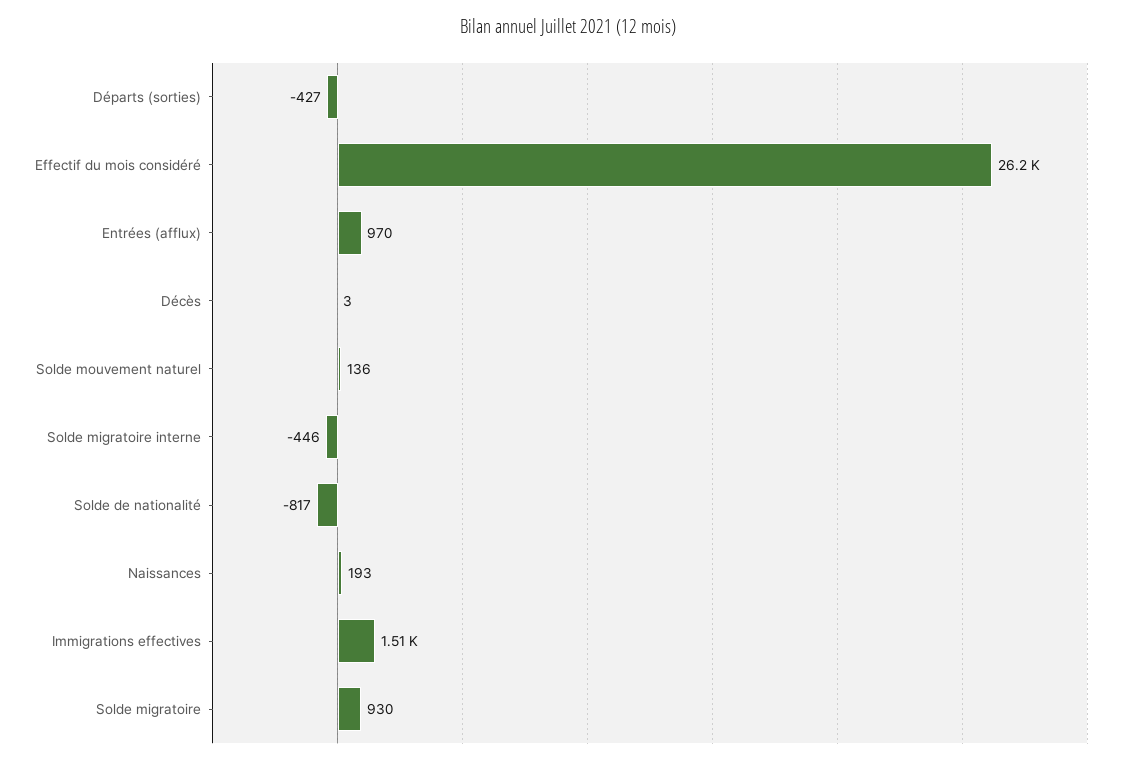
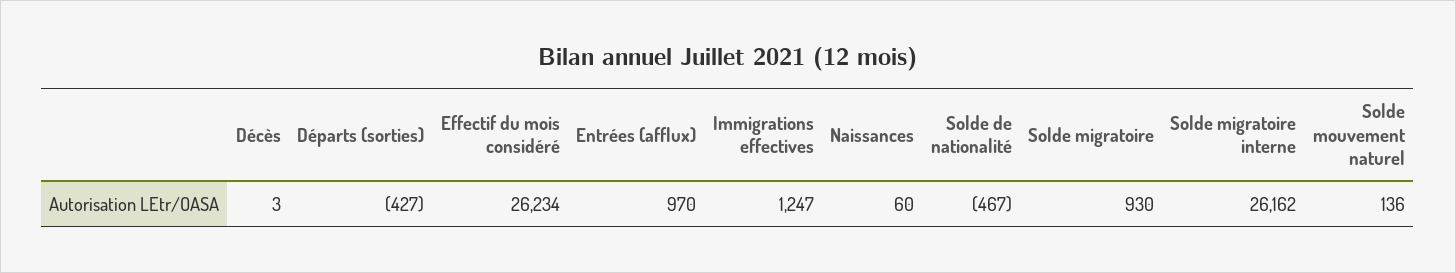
  {
    "Départs (sorties)": -427,
    "Effectif du mois considéré": 26234,
    "Entrées (afflux)": 970,
    "Décès": 3,
    "Solde mouvement naturel": 136,
-   "Solde migratoire interne": -446,
+   "Solde migratoire interne": 26162,
-   "Solde de nationalité": -817,
+   "Solde de nationalité": -467,
-   "Naissances": 193,
+   "Naissances": 60,
-   "Immigrations effectives": 1510,
+   "Immigrations effectives": 1247,
    "Solde migratoire": 930
  }

